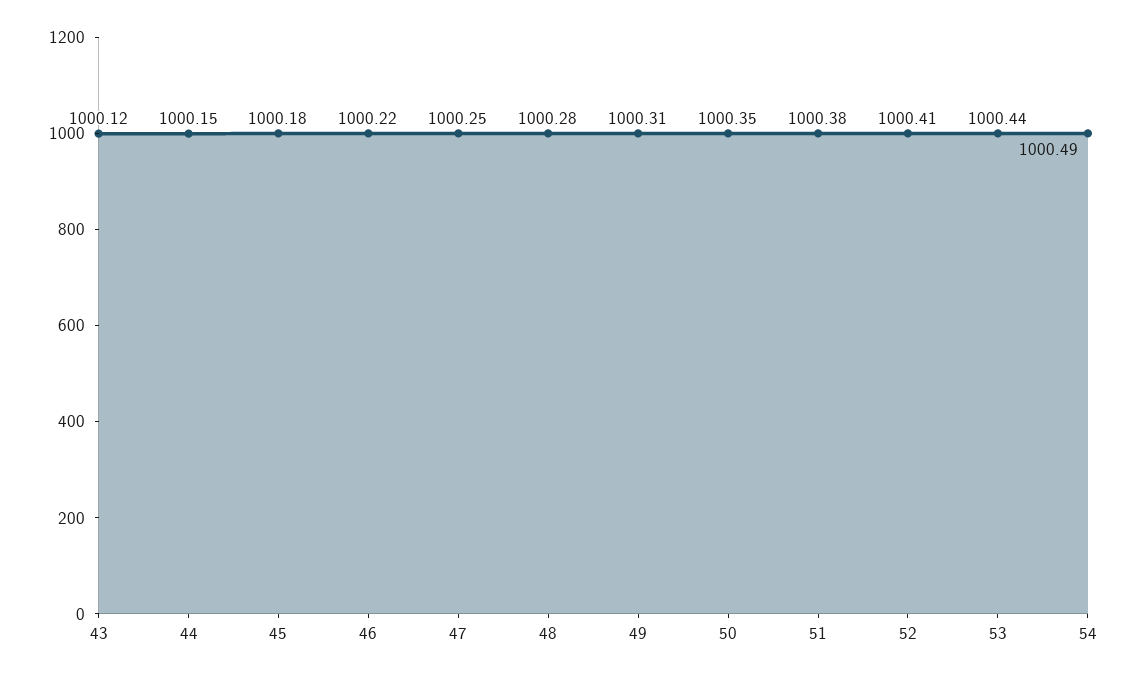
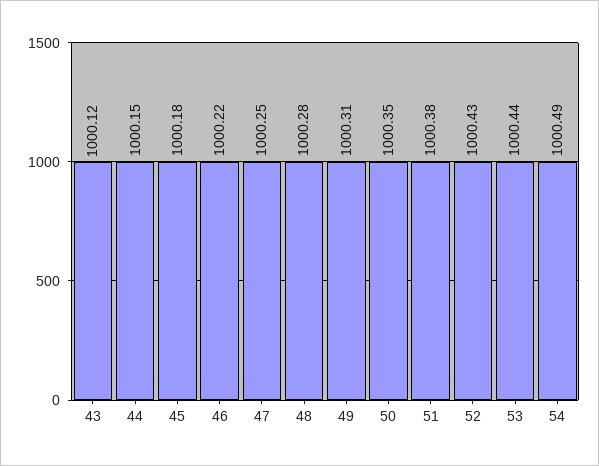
  {
    "43": 1000.12,
    "44": 1000.15,
    "45": 1000.18,
    "46": 1000.22,
    "47": 1000.25,
    "48": 1000.28,
    "49": 1000.31,
    "50": 1000.35,
    "51": 1000.38,
-   "52": 1000.41,
+   "52": 1000.43,
    "53": 1000.44,
    "54": 1000.49
  }

